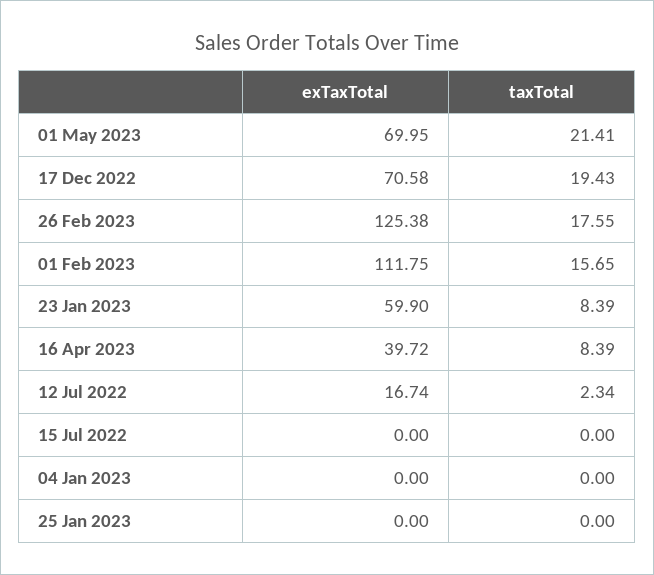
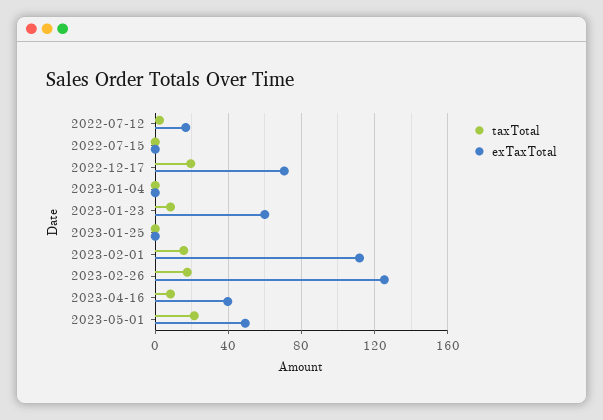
  {
    "exTaxTotal": {
-     "01 May 2023": 69.95,
+     "01 May 2023": 50,
      "17 Dec 2022": 70.58,
      "26 Feb 2023": 125.38,
      "01 Feb 2023": 111.75,
      "23 Jan 2023": 59.9,
      "16 Apr 2023": 39.72,
      "12 Jul 2022": 16.74,
      "15 Jul 2022": 0,
      "04 Jan 2023": 0,
      "25 Jan 2023": 0
    },
    "taxTotal": {
      "01 May 2023": 21.41,
      "17 Dec 2022": 19.43,
      "26 Feb 2023": 17.55,
      "01 Feb 2023": 15.65,
      "23 Jan 2023": 8.39,
      "16 Apr 2023": 8.39,
      "12 Jul 2022": 2.34,
      "15 Jul 2022": 0,
      "04 Jan 2023": 0,
      "25 Jan 2023": 0
    }
  }

